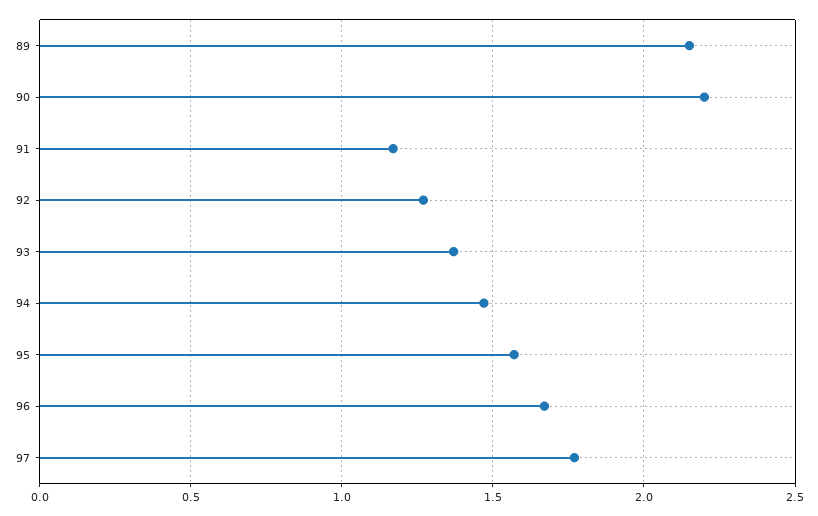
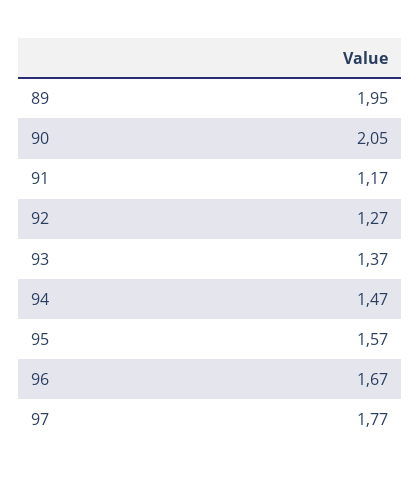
  {
-   "89": 2.15,
+   "89": 1.95,
-   "90": 2.2,
+   "90": 2.05,
    "91": 1.17,
    "92": 1.27,
    "93": 1.37,
    "94": 1.47,
    "95": 1.57,
    "96": 1.67,
    "97": 1.77
  }

